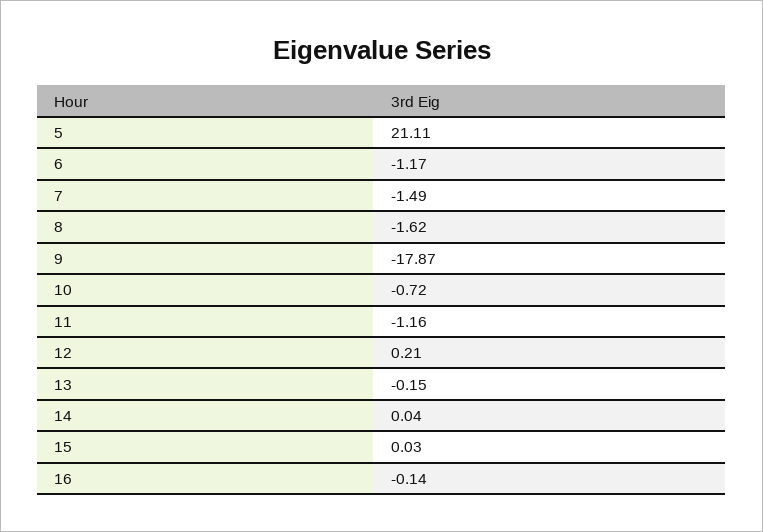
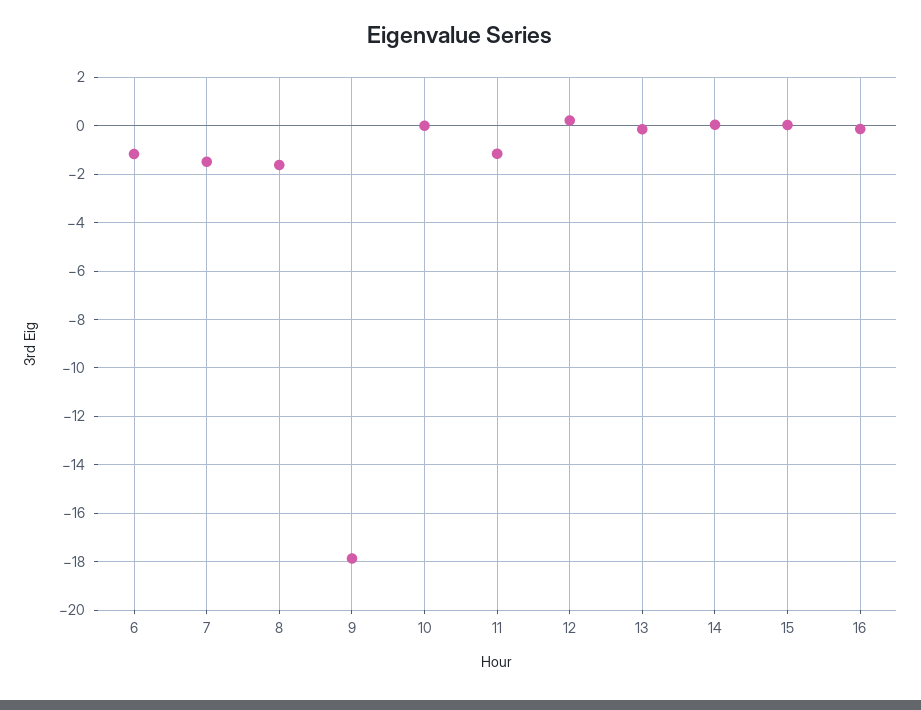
  {
-   "5": 21.11,
    "6": -1.17,
    "7": -1.49,
    "8": -1.62,
    "9": -17.87,
-   "10": -0.72,
+   "10": 0,
    "11": -1.16,
    "12": 0.21,
    "13": -0.15,
    "14": 0.04,
    "15": 0.03,
    "16": -0.14
  }

